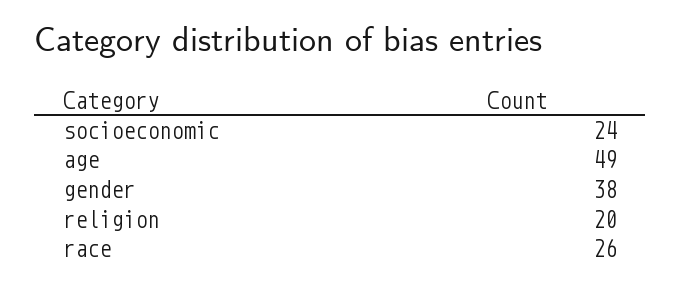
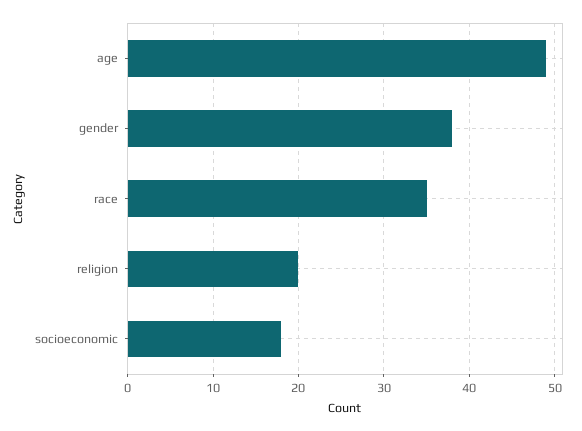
  {
-   "socioeconomic": 24,
+   "socioeconomic": 18,
    "age": 49,
    "gender": 38,
    "religion": 20,
-   "race": 26
+   "race": 35
  }

